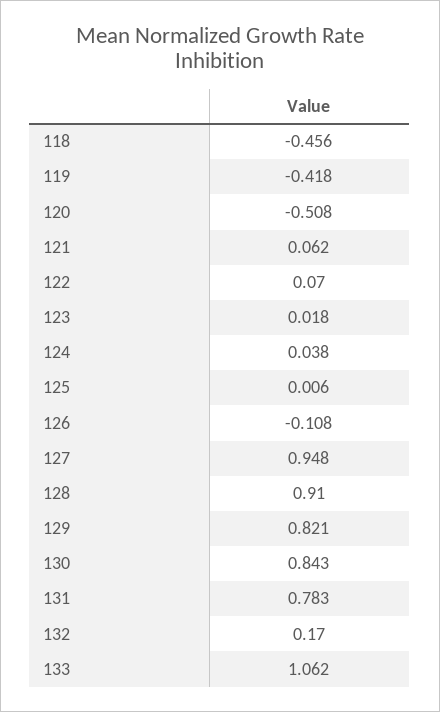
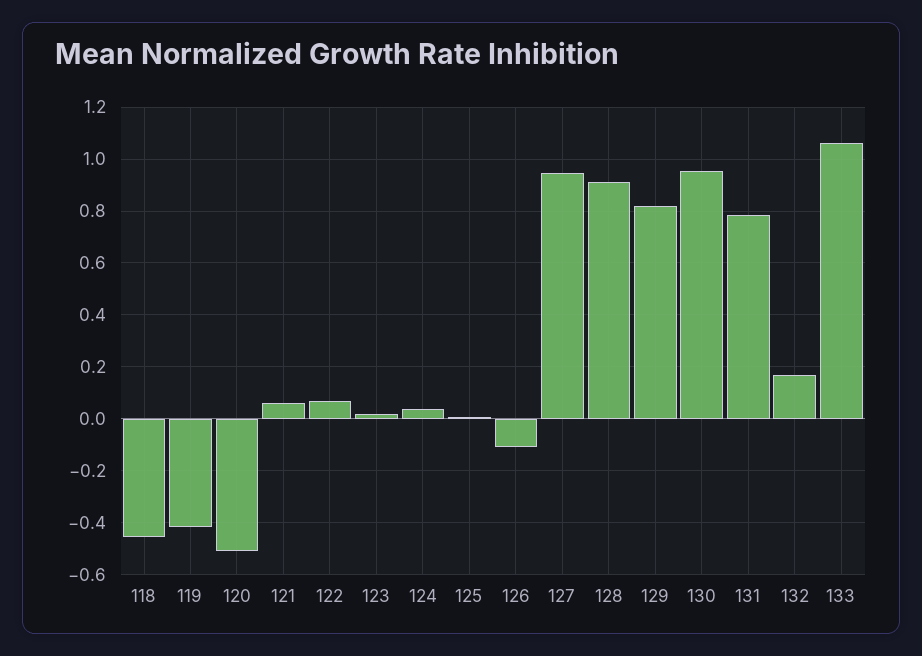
  {
    "118": -0.456,
    "119": -0.418,
    "120": -0.508,
    "121": 0.062,
    "122": 0.07,
    "123": 0.018,
    "124": 0.038,
    "125": 0.006,
    "126": -0.108,
    "127": 0.948,
    "128": 0.91,
    "129": 0.821,
-   "130": 0.843,
+   "130": 0.95,
    "131": 0.783,
    "132": 0.17,
    "133": 1.062
  }

